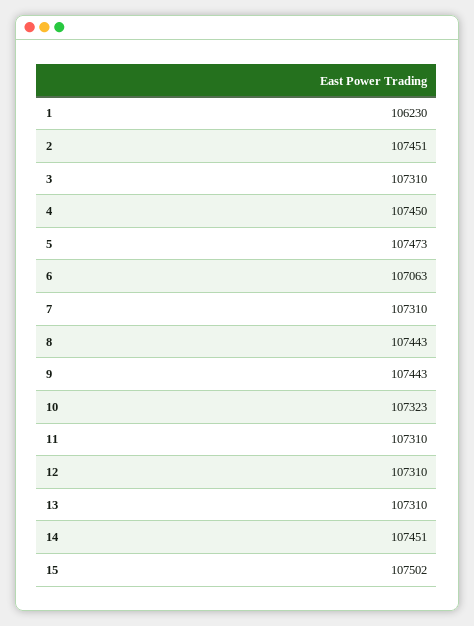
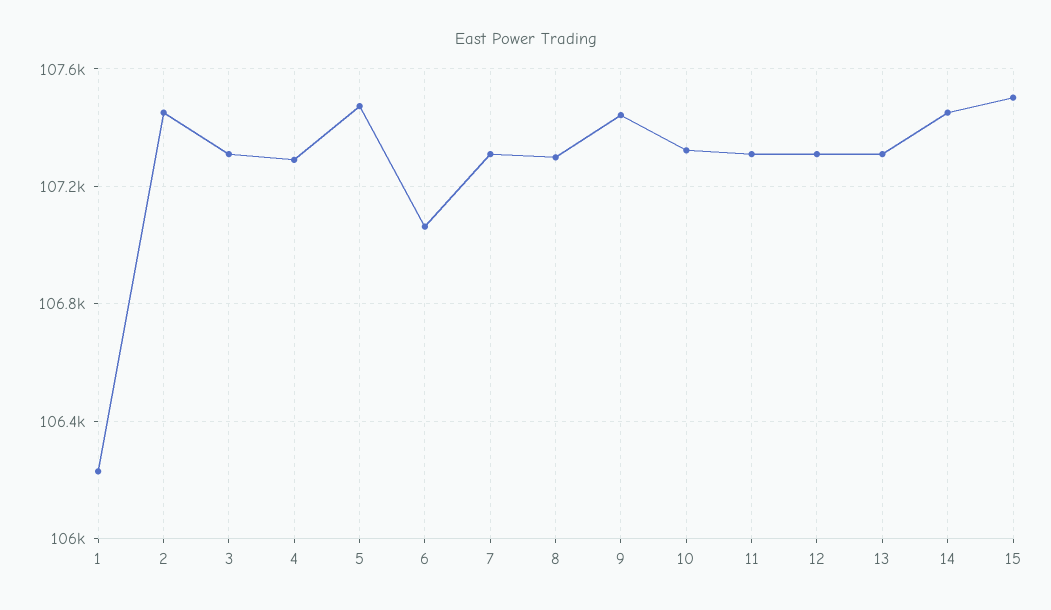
  {
    "1": 106230,
    "2": 107451,
    "3": 107310,
-   "4": 107450,
+   "4": 107300,
    "5": 107473,
    "6": 107063,
    "7": 107310,
-   "8": 107443,
+   "8": 107300,
    "9": 107443,
    "10": 107323,
    "11": 107310,
    "12": 107310,
    "13": 107310,
    "14": 107451,
    "15": 107502
  }

